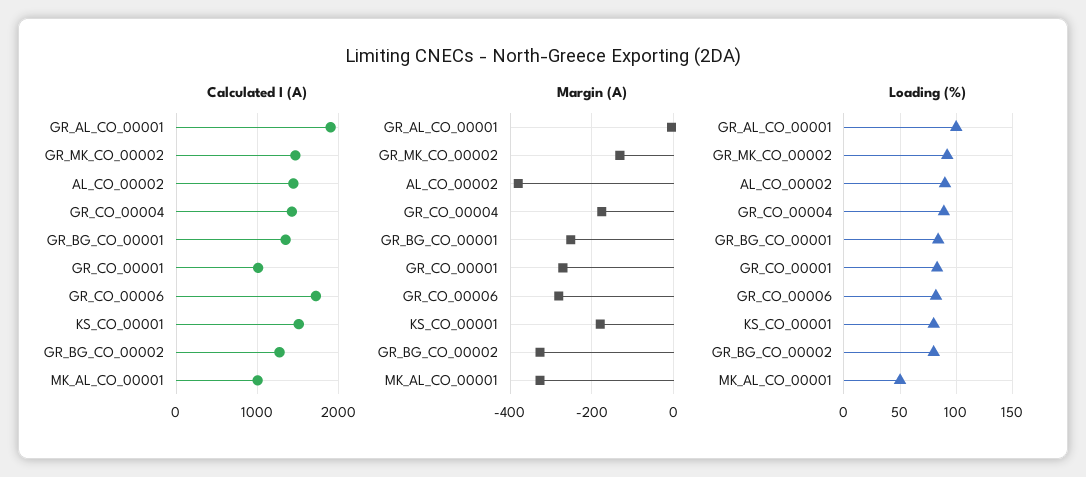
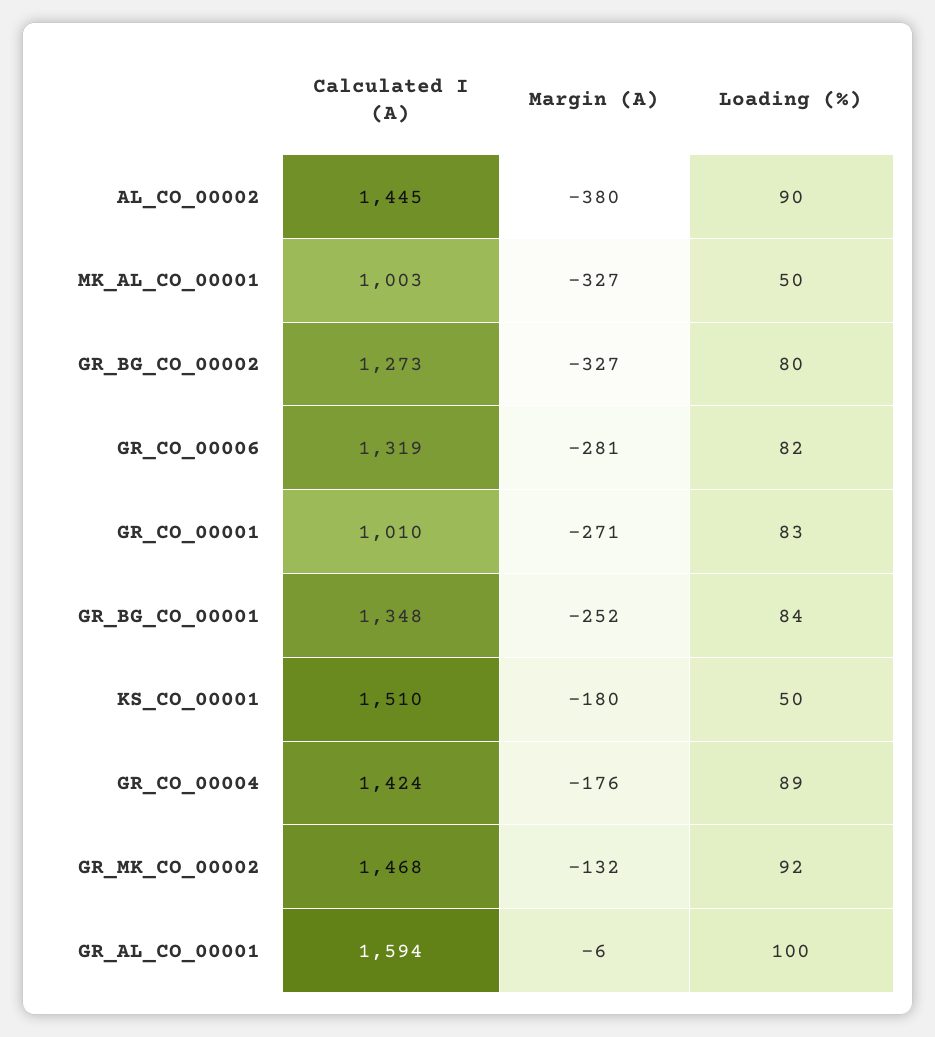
  {
    "Calculated I (A)": {
-     "GR_AL_CO_00001": 1900,
+     "GR_AL_CO_00001": 1594,
      "GR_MK_CO_00002": 1468,
      "AL_CO_00002": 1445,
      "GR_CO_00004": 1424,
      "GR_BG_CO_00001": 1348,
      "GR_CO_00001": 1010,
-     "GR_CO_00006": 1700,
+     "GR_CO_00006": 1319,
      "KS_CO_00001": 1510,
      "GR_BG_CO_00002": 1273,
      "MK_AL_CO_00001": 1003
    },
    "Margin (A)": {
      "GR_AL_CO_00001": -6,
      "GR_MK_CO_00002": -132,
      "AL_CO_00002": -380,
      "GR_CO_00004": -176,
      "GR_BG_CO_00001": -252,
      "GR_CO_00001": -271,
      "GR_CO_00006": -281,
      "KS_CO_00001": -180,
      "GR_BG_CO_00002": -327,
      "MK_AL_CO_00001": -327
    },
    "Loading (%)": {
      "GR_AL_CO_00001": 100,
      "GR_MK_CO_00002": 92,
      "AL_CO_00002": 90,
      "GR_CO_00004": 89,
      "GR_BG_CO_00001": 84,
      "GR_CO_00001": 83,
      "GR_CO_00006": 82,
-     "KS_CO_00001": 80,
+     "KS_CO_00001": 50,
      "GR_BG_CO_00002": 80,
      "MK_AL_CO_00001": 50
    }
  }

